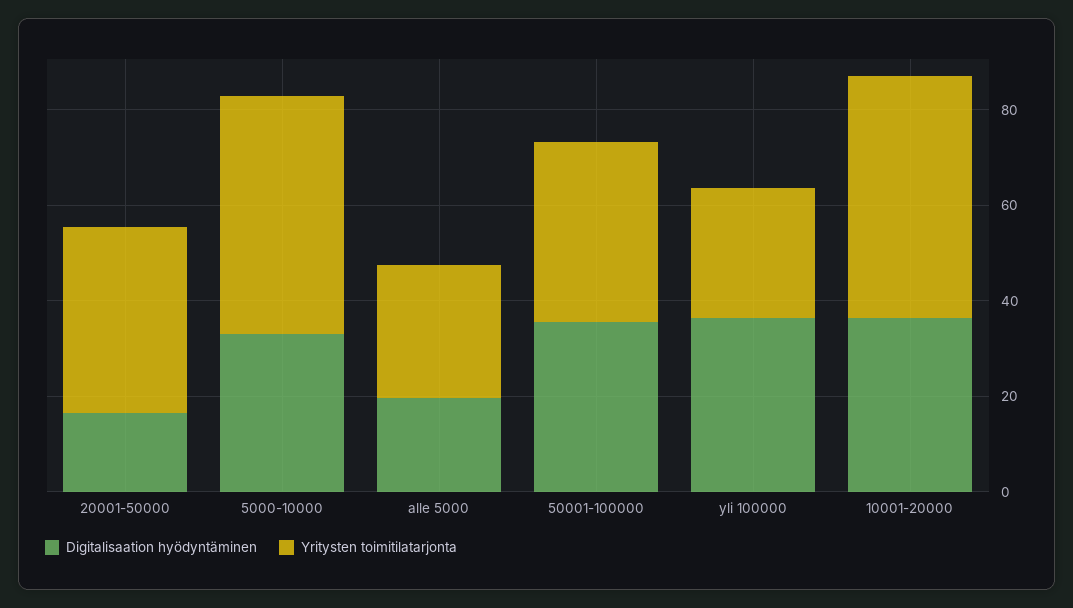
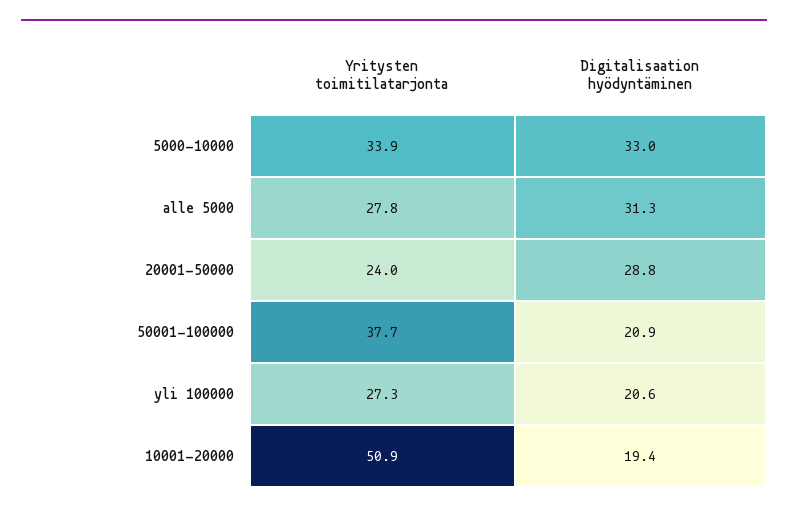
  {
    "Digitalisaation hyödyntäminen": {
-     "20001-50000": 15,
+     "20001-50000": 28.8,
      "5000-10000": 33,
-     "alle 5000": 20,
+     "alle 5000": 31.3,
-     "50001-100000": 35,
+     "50001-100000": 20.9,
-     "yli 100000": 35,
+     "yli 100000": 20.6,
-     "10001-20000": 35
+     "10001-20000": 19.4
    },
    "Yritysten toimitilatarjonta": {
-     "20001-50000": 40,
+     "20001-50000": 24,
-     "5000-10000": 50,
+     "5000-10000": 33.9,
      "alle 5000": 27.8,
      "50001-100000": 37.7,
      "yli 100000": 27.3,
      "10001-20000": 50.9
    }
  }

